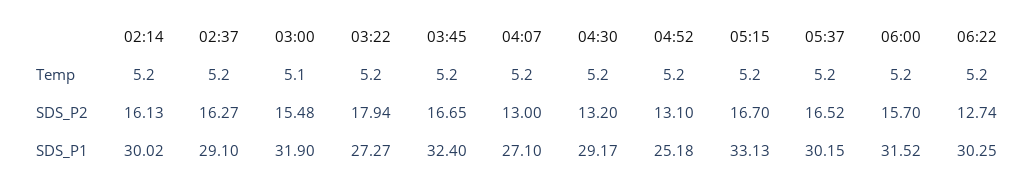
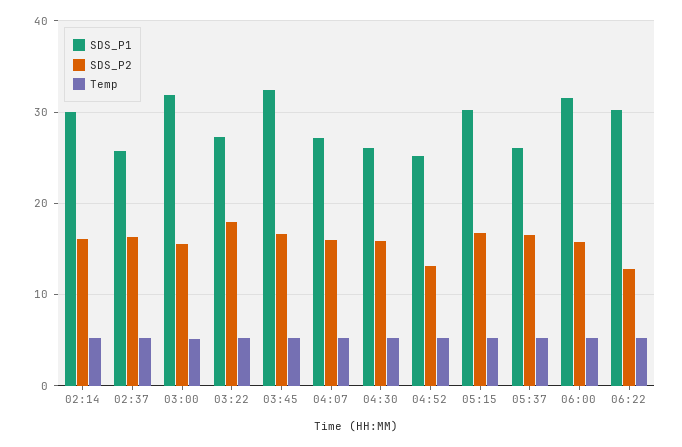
  {
    "Temp": {
      "02:14": 5.2,
      "02:37": 5.2,
      "03:00": 5.1,
      "03:22": 5.2,
      "03:45": 5.2,
      "04:07": 5.2,
      "04:30": 5.2,
      "04:52": 5.2,
      "05:15": 5.2,
      "05:37": 5.2,
      "06:00": 5.2,
      "06:22": 5.2
    },
    "SDS_P2": {
      "02:14": 16.13,
      "02:37": 16.27,
      "03:00": 15.48,
      "03:22": 17.94,
      "03:45": 16.65,
-     "04:07": 13,
+     "04:07": 16,
-     "04:30": 13.2,
+     "04:30": 16,
      "04:52": 13.1,
      "05:15": 16.7,
      "05:37": 16.52,
      "06:00": 15.7,
      "06:22": 12.74
    },
    "SDS_P1": {
      "02:14": 30.02,
-     "02:37": 29.1,
+     "02:37": 26,
      "03:00": 31.9,
      "03:22": 27.27,
      "03:45": 32.4,
      "04:07": 27.1,
-     "04:30": 29.17,
+     "04:30": 26,
      "04:52": 25.18,
-     "05:15": 33.13,
+     "05:15": 30,
-     "05:37": 30.15,
+     "05:37": 26,
      "06:00": 31.52,
      "06:22": 30.25
    }
  }

